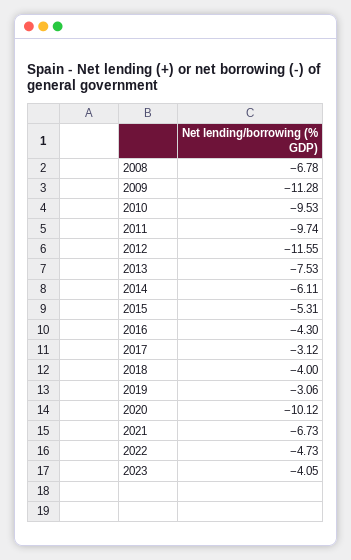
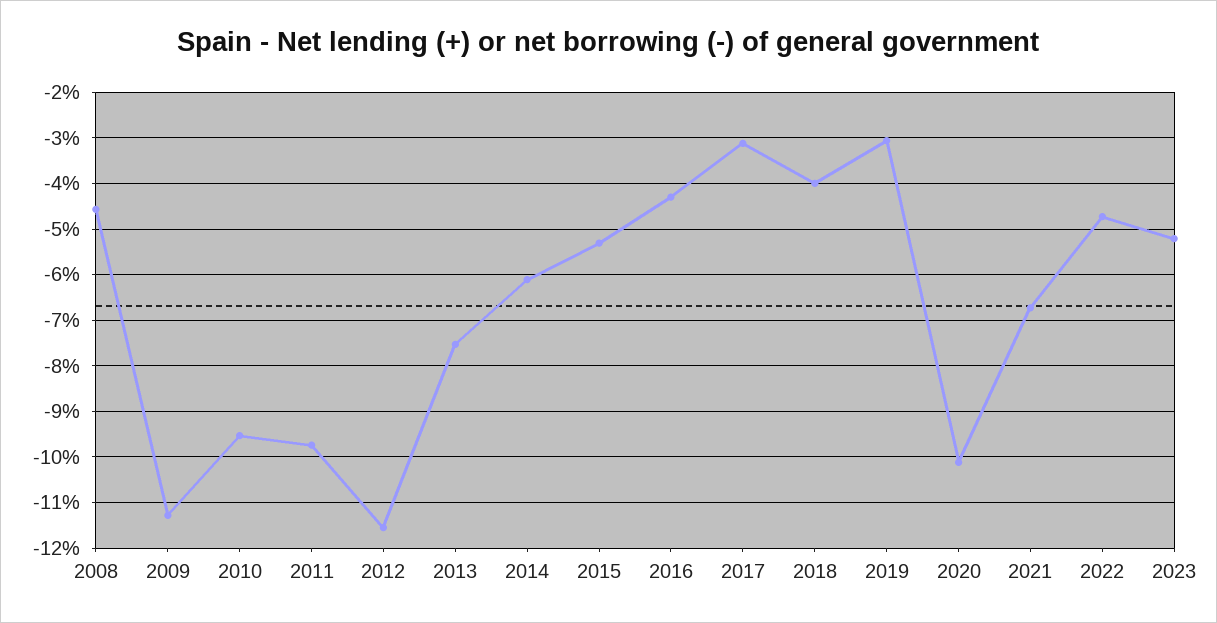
  {
-   "2008": -6.78,
+   "2008": -4.6,
    "2009": -11.28,
    "2010": -9.53,
    "2011": -9.74,
    "2012": -11.55,
    "2013": -7.53,
    "2014": -6.11,
    "2015": -5.31,
    "2016": -4.3,
    "2017": -3.12,
    "2018": -4,
    "2019": -3.06,
    "2020": -10.12,
    "2021": -6.73,
    "2022": -4.73,
-   "2023": -4.05
+   "2023": -5.2
  }

